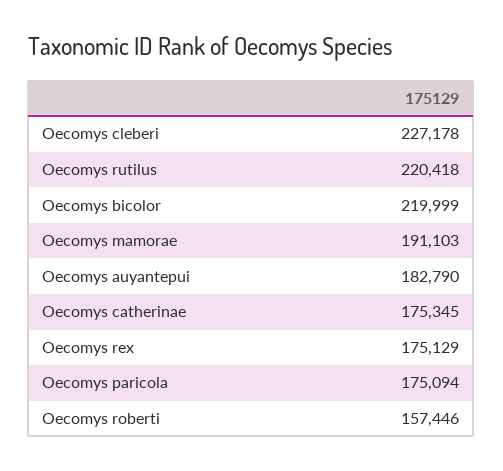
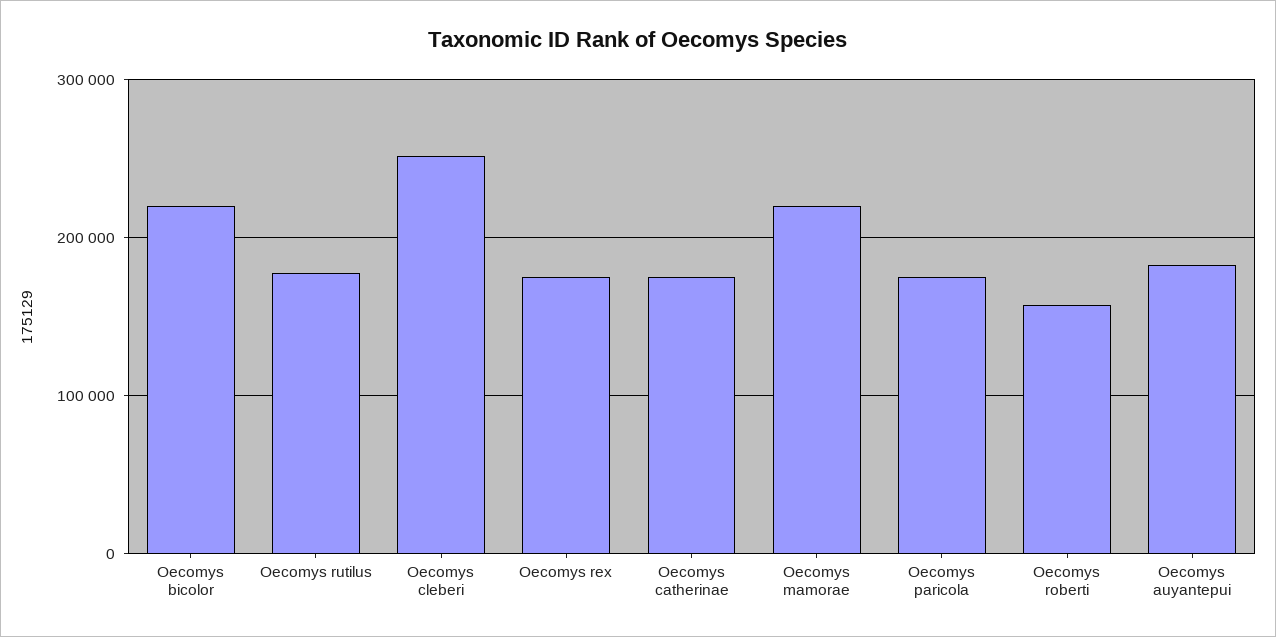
  {
-   "Oecomys cleberi": 227178,
+   "Oecomys cleberi": 250000,
-   "Oecomys rutilus": 220418,
+   "Oecomys rutilus": 180000,
    "Oecomys bicolor": 219999,
-   "Oecomys mamorae": 191103,
+   "Oecomys mamorae": 220000,
    "Oecomys auyantepui": 182790,
    "Oecomys catherinae": 175345,
    "Oecomys rex": 175129,
    "Oecomys paricola": 175094,
    "Oecomys roberti": 157446
  }

